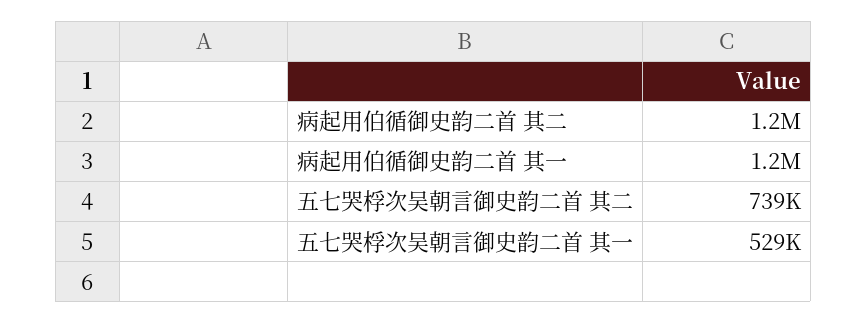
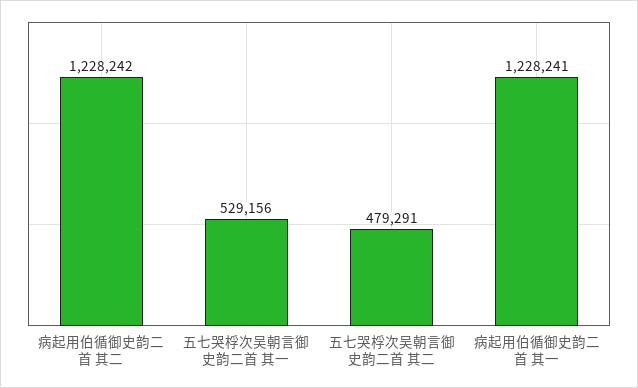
  {
    "病起用伯循御史韵二首 其二": 1228242,
    "病起用伯循御史韵二首 其一": 1228241,
-   "五七哭桴次吴朝言御史韵二首 其二": 739000,
+   "五七哭桴次吴朝言御史韵二首 其二": 479291,
    "五七哭桴次吴朝言御史韵二首 其一": 529156
  }

